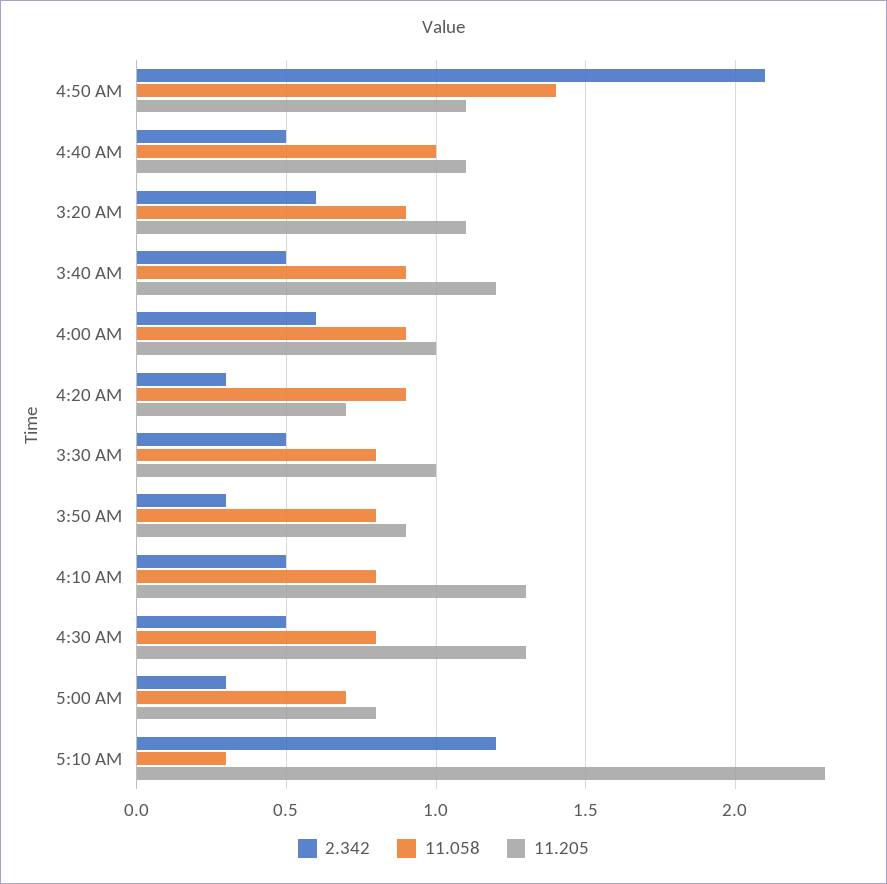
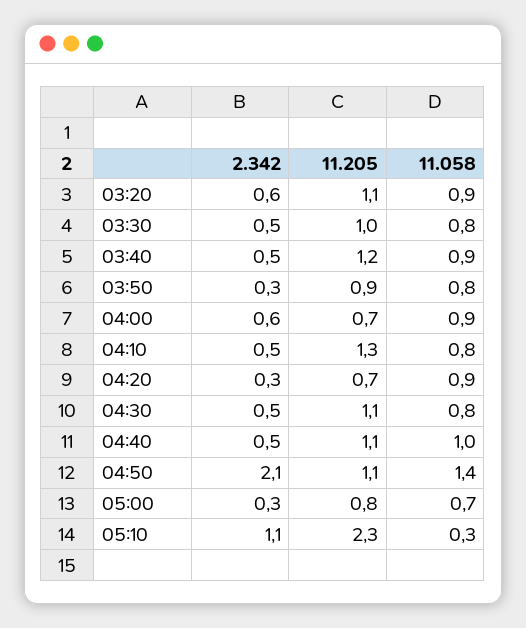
  {
    "2.342": {
      "4:50 AM": 2.1,
      "4:40 AM": 0.5,
      "3:20 AM": 0.6,
      "3:40 AM": 0.5,
      "4:00 AM": 0.6,
      "4:20 AM": 0.3,
      "3:30 AM": 0.5,
      "3:50 AM": 0.3,
      "4:10 AM": 0.5,
      "4:30 AM": 0.5,
      "5:00 AM": 0.3,
-     "5:10 AM": 1.2
+     "5:10 AM": 1.1
    },
    "11.058": {
      "4:50 AM": 1.4,
      "4:40 AM": 1,
      "3:20 AM": 0.9,
      "3:40 AM": 0.9,
      "4:00 AM": 0.9,
      "4:20 AM": 0.9,
      "3:30 AM": 0.8,
      "3:50 AM": 0.8,
      "4:10 AM": 0.8,
      "4:30 AM": 0.8,
      "5:00 AM": 0.7,
      "5:10 AM": 0.3
    },
    "11.205": {
      "4:50 AM": 1.1,
      "4:40 AM": 1.1,
      "3:20 AM": 1.1,
      "3:40 AM": 1.2,
-     "4:00 AM": 1,
+     "4:00 AM": 0.7,
      "4:20 AM": 0.7,
      "3:30 AM": 1,
      "3:50 AM": 0.9,
      "4:10 AM": 1.3,
-     "4:30 AM": 1.3,
+     "4:30 AM": 1.1,
      "5:00 AM": 0.8,
      "5:10 AM": 2.3
    }
  }

